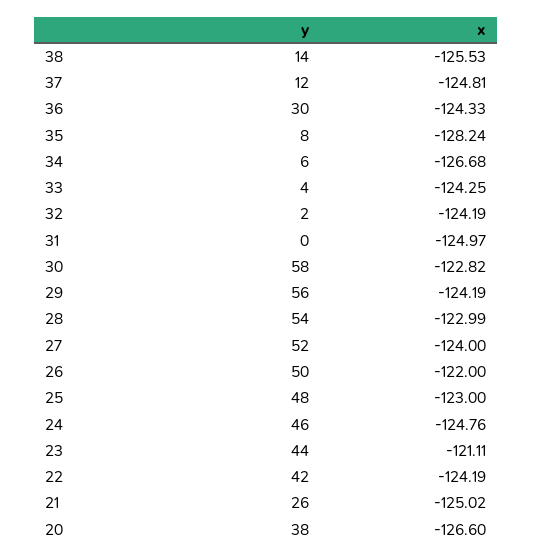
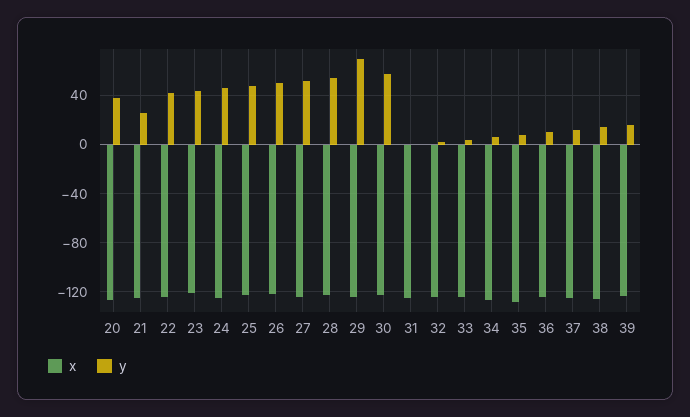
  {
    "y": {
      "38": 14,
      "37": 12,
-     "36": 30,
+     "36": 10,
      "35": 8,
      "34": 6,
      "33": 4,
      "32": 2,
      "31": 0,
      "30": 58,
-     "29": 56,
+     "29": 70,
      "28": 54,
      "27": 52,
      "26": 50,
      "25": 48,
      "24": 46,
      "23": 44,
      "22": 42,
      "21": 26,
-     "20": 38
+     "20": 38,
+     "39": 15
    },
    "x": {
      "38": -125.53,
      "37": -124.81,
      "36": -124.33,
      "35": -128.24,
      "34": -126.68,
      "33": -124.25,
      "32": -124.19,
      "31": -124.97,
      "30": -122.82,
      "29": -124.19,
      "28": -122.99,
      "27": -124,
      "26": -122,
      "25": -123,
      "24": -124.76,
      "23": -121.11,
      "22": -124.19,
      "21": -125.02,
-     "20": -126.6
+     "20": -126.6,
+     "39": -125
    }
  }

